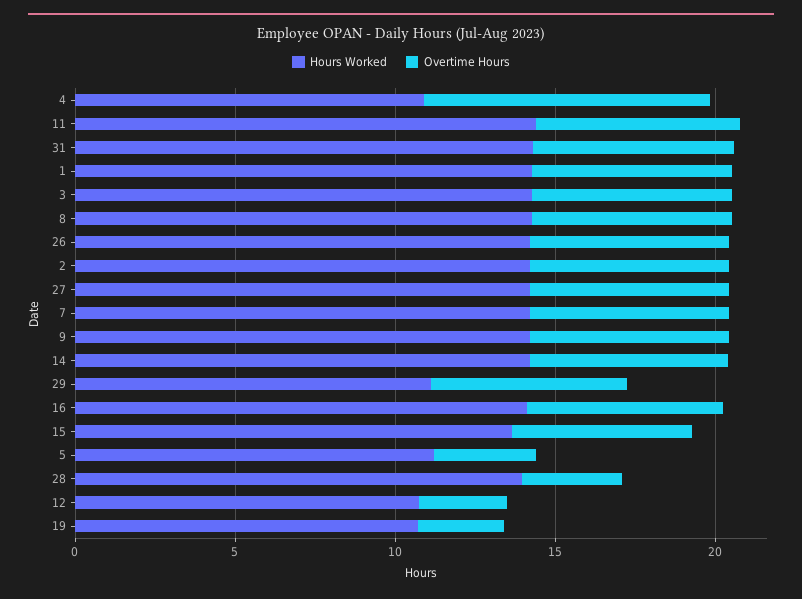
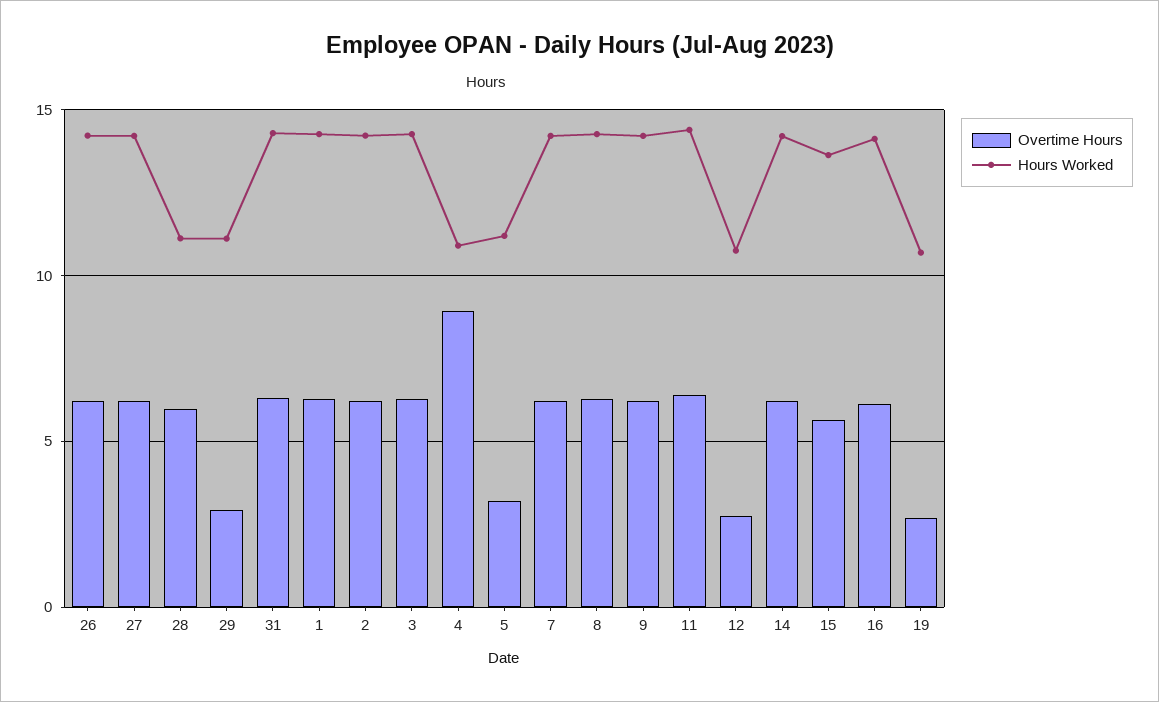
  {
    "Hours Worked": {
      "4": 11,
      "11": 14.5,
      "31": 14.5,
      "1": 14.5,
      "3": 14.5,
      "8": 14.5,
      "26": 14,
      "2": 14,
      "27": 14,
      "7": 14,
      "9": 14,
      "14": 14,
      "29": 11,
      "16": 14,
      "15": 13.5,
      "5": 11,
-     "28": 14,
+     "28": 11,
      "12": 11,
      "19": 10.5
    },
    "Overtime Hours": {
      "4": 9,
      "11": 6.5,
      "31": 6.5,
      "1": 6.5,
      "3": 6.5,
      "8": 6.5,
      "26": 6,
      "2": 6,
      "27": 6,
      "7": 6,
      "9": 6,
      "14": 6,
-     "29": 6,
+     "29": 3,
      "16": 6,
      "15": 5.5,
      "5": 3,
-     "28": 3,
+     "28": 6,
      "12": 3,
      "19": 2.5
    }
  }

